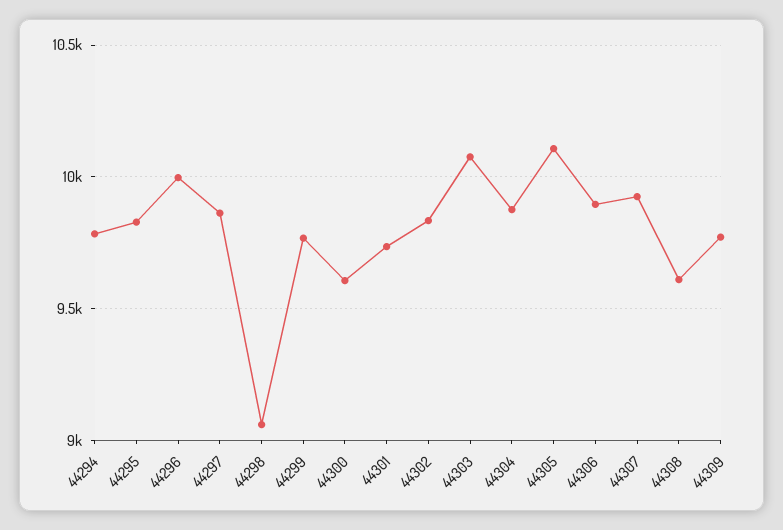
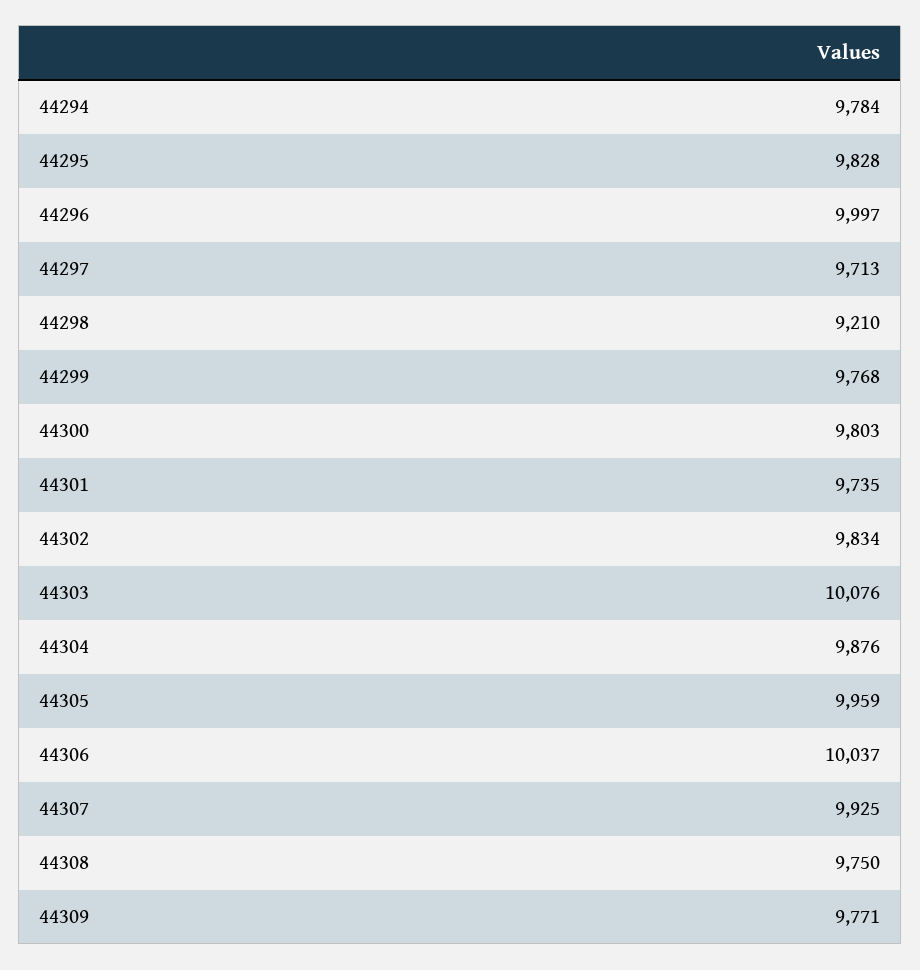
  {
    "44294": 9784,
    "44295": 9828,
    "44296": 9997,
-   "44297": 9850,
+   "44297": 9713,
-   "44298": 9050,
+   "44298": 9210,
    "44299": 9768,
-   "44300": 9600,
+   "44300": 9803,
    "44301": 9735,
    "44302": 9834,
    "44303": 10076,
    "44304": 9876,
-   "44305": 10100,
+   "44305": 9959,
-   "44306": 9900,
+   "44306": 10037,
    "44307": 9925,
-   "44308": 9600,
+   "44308": 9750,
    "44309": 9771
  }

